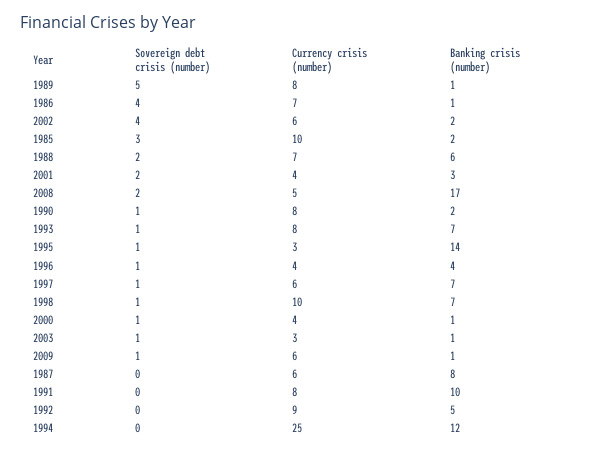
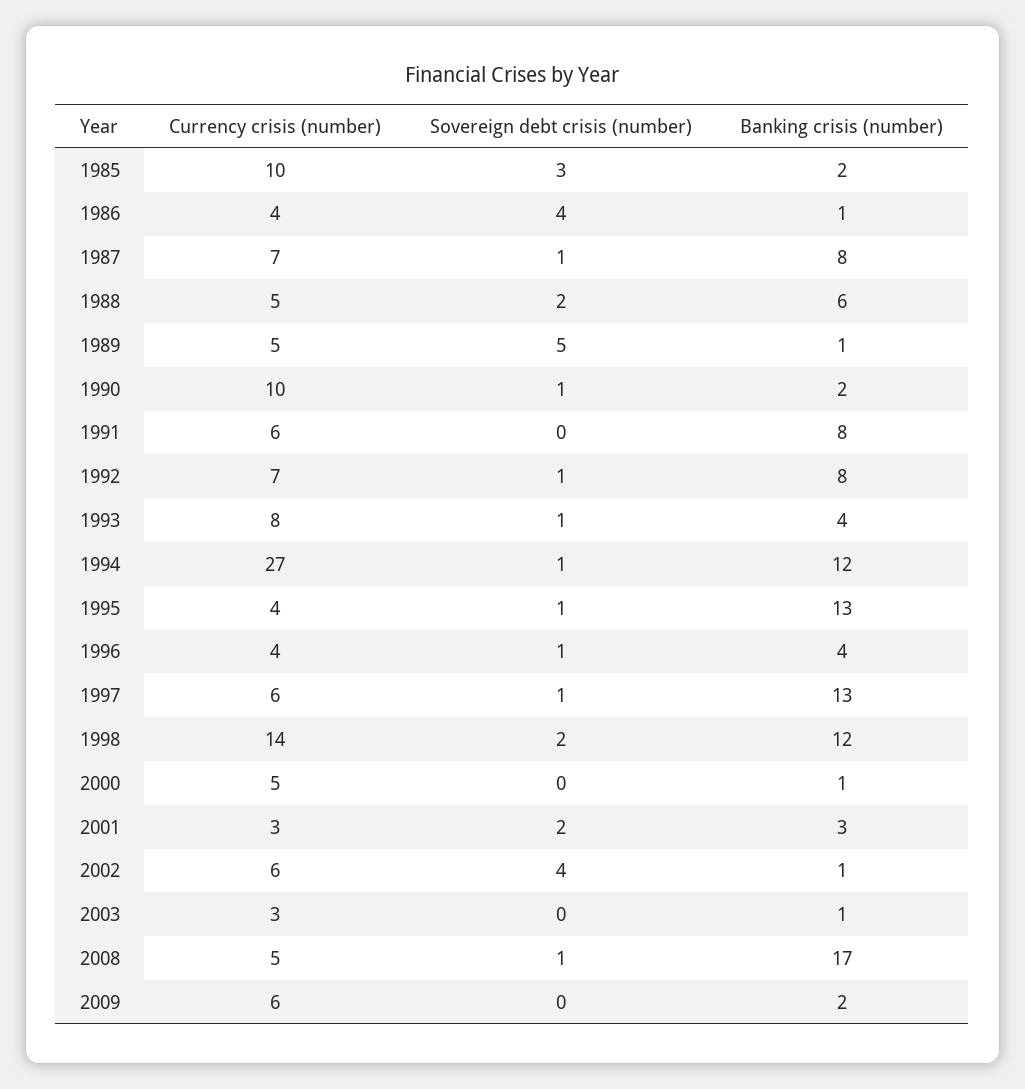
  {
    "Sovereign debt crisis (number)": {
      "1989": 5,
      "1986": 4,
      "2002": 4,
      "1985": 3,
      "1988": 2,
      "2001": 2,
-     "2008": 2,
+     "2008": 1,
      "1990": 1,
      "1993": 1,
      "1995": 1,
      "1996": 1,
      "1997": 1,
-     "1998": 1,
+     "1998": 2,
-     "2000": 1,
+     "2000": 0,
-     "2003": 1,
+     "2003": 0,
-     "2009": 1,
+     "2009": 0,
-     "1987": 0,
+     "1987": 1,
      "1991": 0,
-     "1992": 0,
+     "1992": 1,
-     "1994": 0
+     "1994": 1
    },
    "Currency crisis (number)": {
-     "1989": 8,
+     "1989": 5,
-     "1986": 7,
+     "1986": 4,
      "2002": 6,
      "1985": 10,
-     "1988": 7,
+     "1988": 5,
-     "2001": 4,
+     "2001": 3,
      "2008": 5,
-     "1990": 8,
+     "1990": 10,
      "1993": 8,
-     "1995": 3,
+     "1995": 4,
      "1996": 4,
      "1997": 6,
-     "1998": 10,
+     "1998": 14,
-     "2000": 4,
+     "2000": 5,
      "2003": 3,
      "2009": 6,
-     "1987": 6,
+     "1987": 7,
-     "1991": 8,
+     "1991": 6,
-     "1992": 9,
+     "1992": 7,
-     "1994": 25
+     "1994": 27
    },
    "Banking crisis (number)": {
      "1989": 1,
      "1986": 1,
-     "2002": 2,
+     "2002": 1,
      "1985": 2,
      "1988": 6,
      "2001": 3,
      "2008": 17,
      "1990": 2,
-     "1993": 7,
+     "1993": 4,
-     "1995": 14,
+     "1995": 13,
      "1996": 4,
-     "1997": 7,
+     "1997": 13,
-     "1998": 7,
+     "1998": 12,
      "2000": 1,
      "2003": 1,
-     "2009": 1,
+     "2009": 2,
      "1987": 8,
-     "1991": 10,
+     "1991": 8,
-     "1992": 5,
+     "1992": 8,
      "1994": 12
    }
  }

